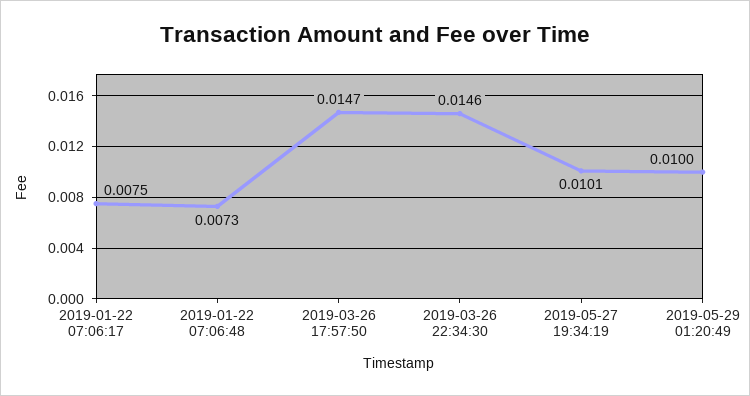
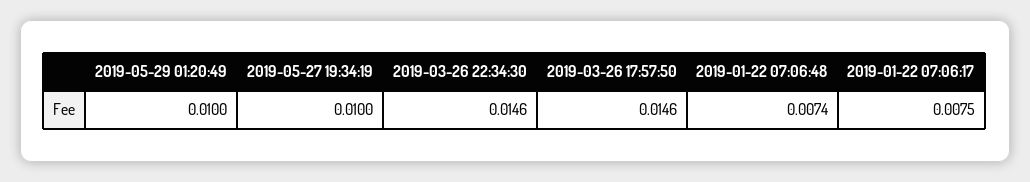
  {
    "2019-01-22 07:06:17": 0.0075,
-   "2019-01-22 07:06:48": 0.0073,
+   "2019-01-22 07:06:48": 0.0074,
-   "2019-03-26 17:57:50": 0.0147,
+   "2019-03-26 17:57:50": 0.0146,
    "2019-03-26 22:34:30": 0.0146,
-   "2019-05-27 19:34:19": 0.0101,
+   "2019-05-27 19:34:19": 0.01,
    "2019-05-29 01:20:49": 0.01
  }

